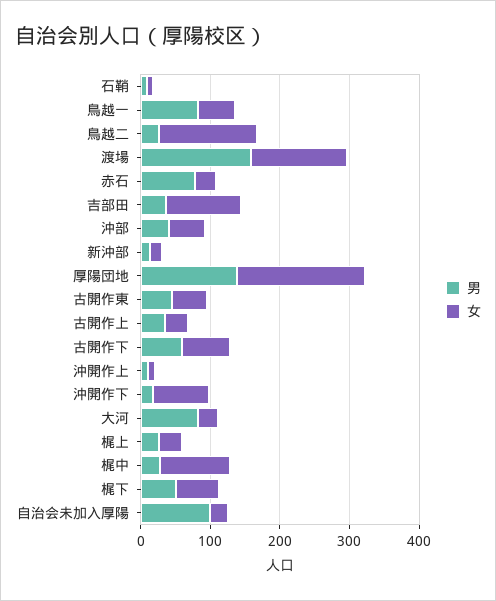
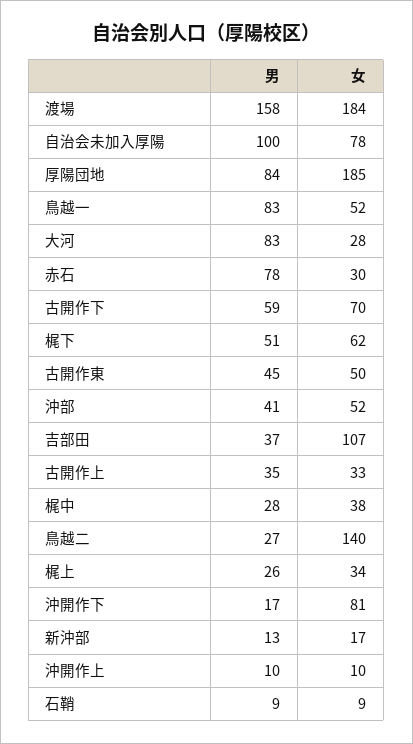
  {
    "男": {
      "石鞘": 9,
      "鳥越一": 83,
      "鳥越二": 27,
      "渡場": 158,
      "赤石": 78,
      "吉部田": 37,
      "沖部": 41,
      "新沖部": 13,
-     "厚陽団地": 140,
+     "厚陽団地": 84,
      "古開作東": 45,
      "古開作上": 35,
      "古開作下": 59,
      "沖開作上": 10,
      "沖開作下": 17,
      "大河": 83,
      "梶上": 26,
      "梶中": 28,
      "梶下": 51,
      "自治会未加入厚陽": 100
    },
    "女": {
      "石鞘": 9,
      "鳥越一": 52,
      "鳥越二": 140,
-     "渡場": 140,
+     "渡場": 184,
      "赤石": 30,
      "吉部田": 107,
      "沖部": 52,
      "新沖部": 17,
      "厚陽団地": 185,
      "古開作東": 50,
      "古開作上": 33,
      "古開作下": 70,
      "沖開作上": 10,
      "沖開作下": 81,
      "大河": 28,
      "梶上": 34,
-     "梶中": 100,
+     "梶中": 38,
      "梶下": 62,
-     "自治会未加入厚陽": 20
+     "自治会未加入厚陽": 78
    }
  }

